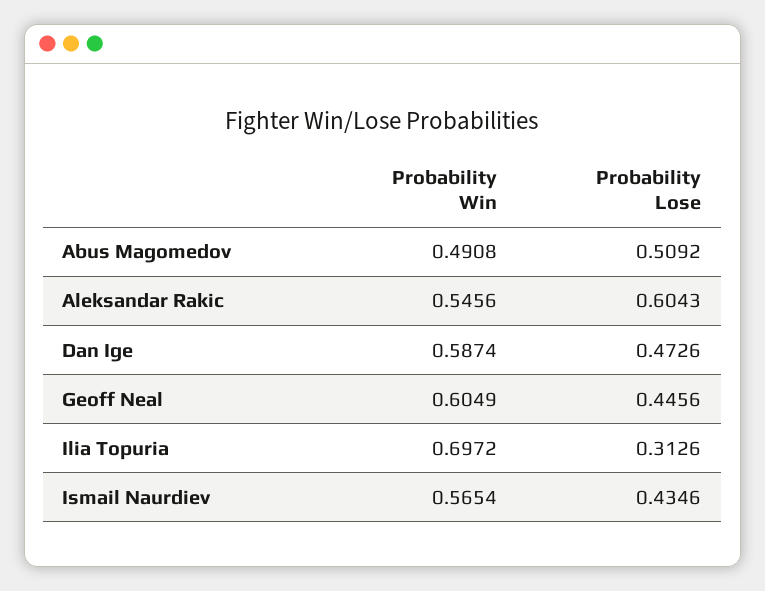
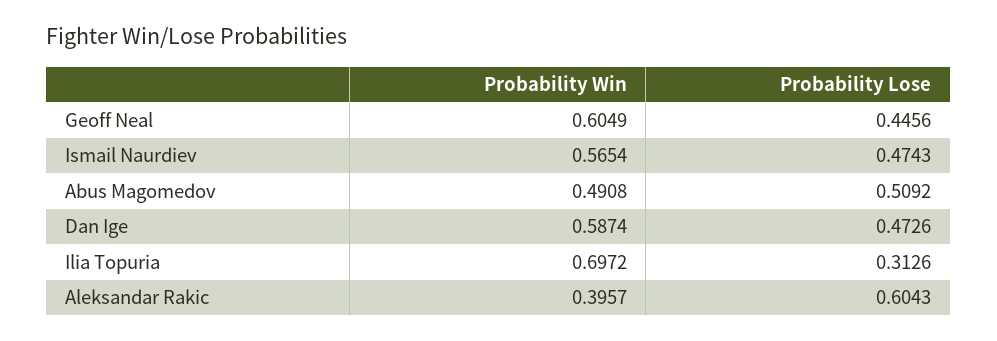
  {
    "Probability Win": {
      "Abus Magomedov": 0.4908,
-     "Aleksandar Rakic": 0.5456,
+     "Aleksandar Rakic": 0.3957,
      "Dan Ige": 0.5874,
      "Geoff Neal": 0.6049,
      "Ilia Topuria": 0.6972,
      "Ismail Naurdiev": 0.5654
    },
    "Probability Lose": {
      "Abus Magomedov": 0.5092,
      "Aleksandar Rakic": 0.6043,
      "Dan Ige": 0.4726,
      "Geoff Neal": 0.4456,
      "Ilia Topuria": 0.3126,
-     "Ismail Naurdiev": 0.4346
+     "Ismail Naurdiev": 0.4743
    }
  }

